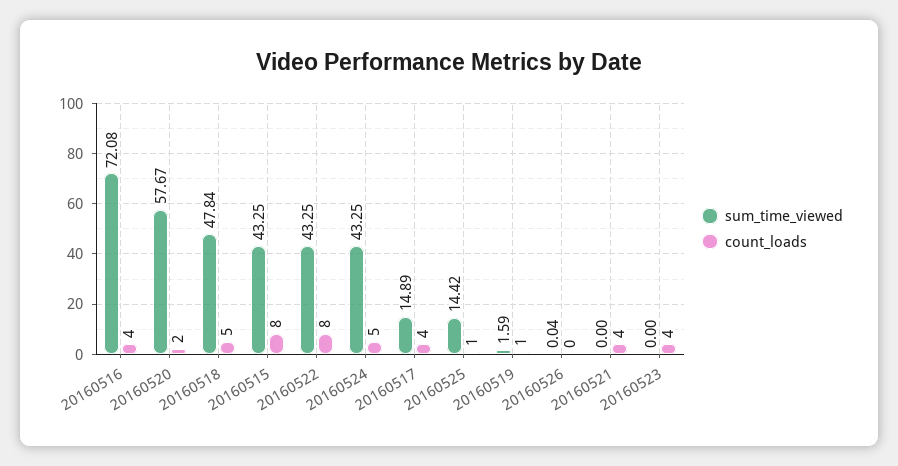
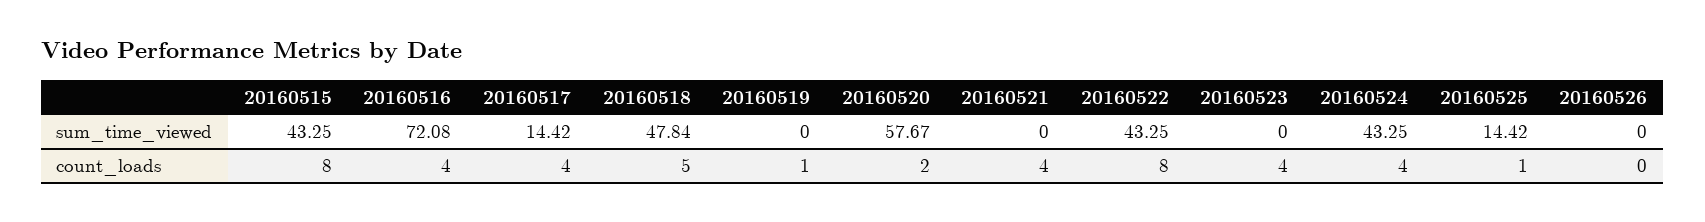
  {
    "sum_time_viewed": {
      "20160516": 72.08,
      "20160520": 57.67,
      "20160518": 47.84,
      "20160515": 43.25,
      "20160522": 43.25,
      "20160524": 43.25,
-     "20160517": 14.89,
+     "20160517": 14.42,
      "20160525": 14.42,
-     "20160519": 1.59,
+     "20160519": 0,
-     "20160526": 0.04,
+     "20160526": 0,
      "20160521": 0,
      "20160523": 0
    },
    "count_loads": {
      "20160516": 4,
      "20160520": 2,
      "20160518": 5,
      "20160515": 8,
      "20160522": 8,
-     "20160524": 5,
+     "20160524": 4,
      "20160517": 4,
      "20160525": 1,
      "20160519": 1,
      "20160526": 0,
      "20160521": 4,
      "20160523": 4
    }
  }

